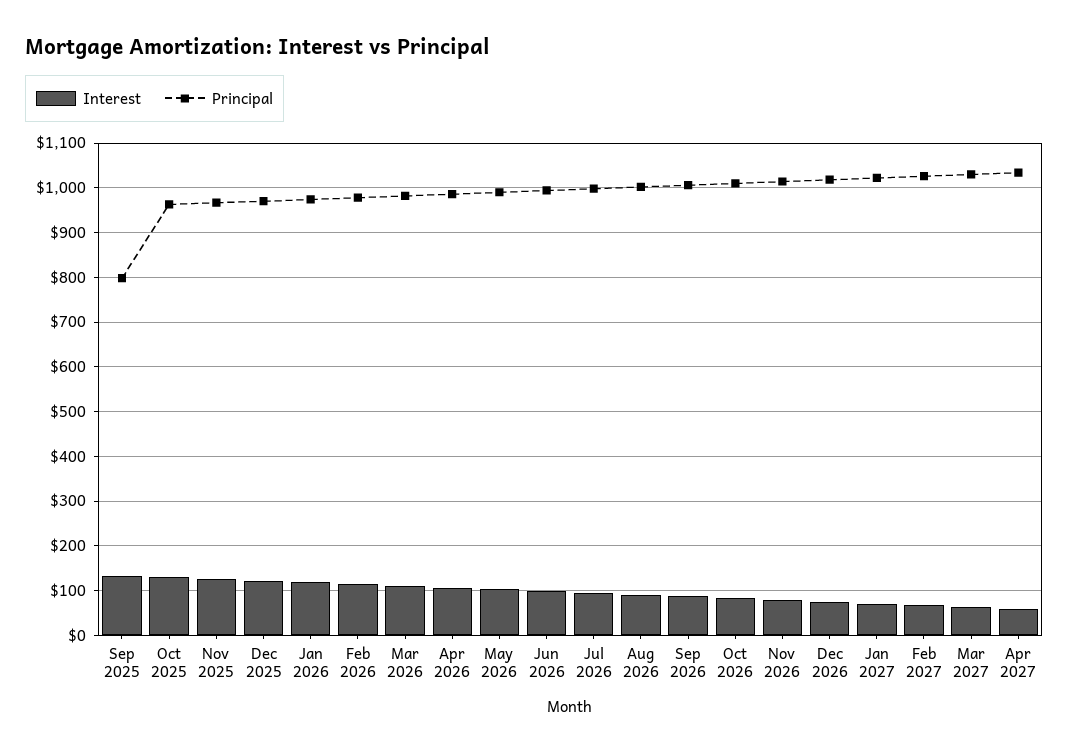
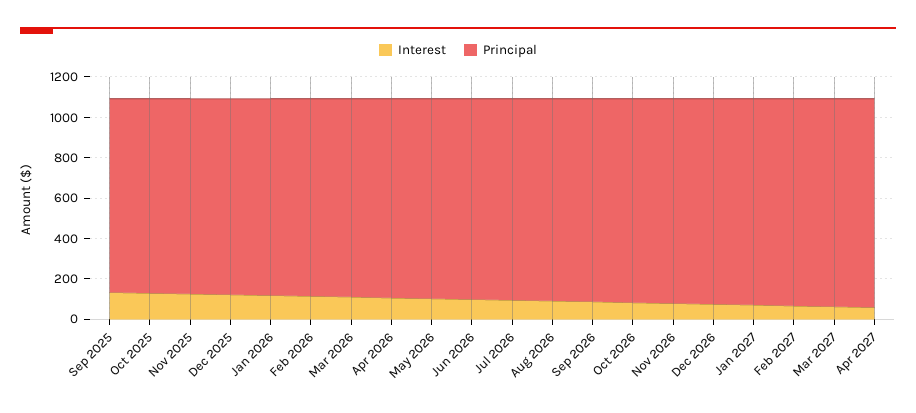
  {
    "Interest": {
      "Sep 2025": 140,
      "Oct 2025": 120,
      "Nov 2025": 120,
      "Dec 2025": 120,
      "Jan 2026": 120,
      "Feb 2026": 120,
      "Mar 2026": 120,
      "Apr 2026": 100,
      "May 2026": 100,
      "Jun 2026": 100,
      "Jul 2026": 100,
      "Aug 2026": 100,
      "Sep 2026": 80,
      "Oct 2026": 80,
      "Nov 2026": 80,
      "Dec 2026": 80,
      "Jan 2027": 80,
      "Feb 2027": 60,
      "Mar 2027": 60,
      "Apr 2027": 60
    },
    "Principal": {
-     "Sep 2025": 800,
+     "Sep 2025": 950,
      "Oct 2025": 960,
      "Nov 2025": 960,
      "Dec 2025": 980,
      "Jan 2026": 980,
      "Feb 2026": 980,
      "Mar 2026": 980,
      "Apr 2026": 980,
      "May 2026": 1000,
      "Jun 2026": 1000,
      "Jul 2026": 1000,
      "Aug 2026": 1000,
      "Sep 2026": 1000,
      "Oct 2026": 1020,
      "Nov 2026": 1020,
      "Dec 2026": 1020,
      "Jan 2027": 1020,
      "Feb 2027": 1020,
      "Mar 2027": 1040,
      "Apr 2027": 1040
    }
  }

